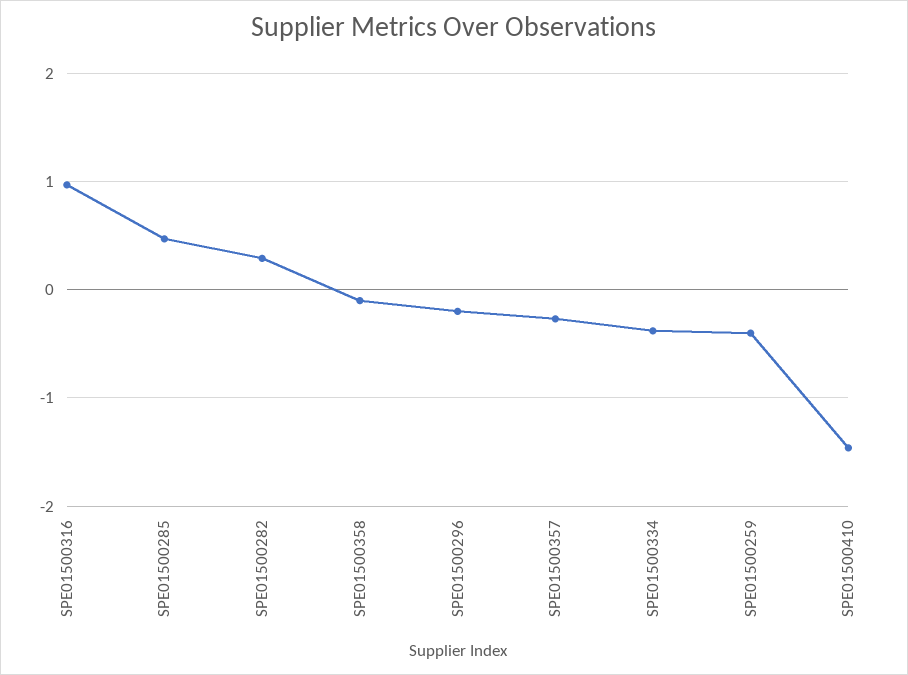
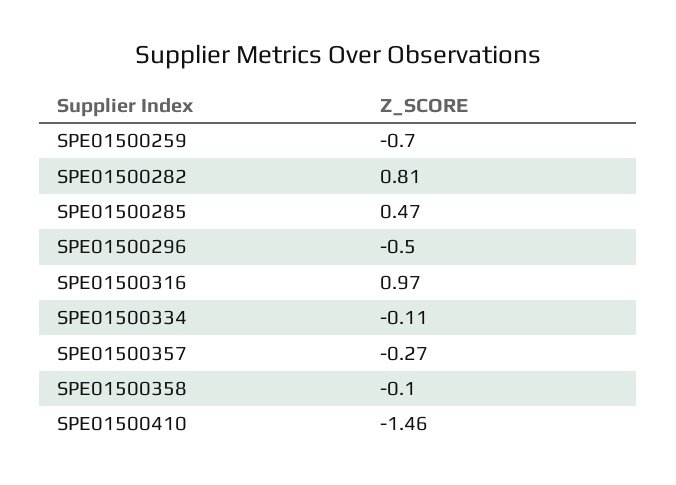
  {
    "SPE01500316": 0.97,
    "SPE01500285": 0.47,
-   "SPE01500282": 0.3,
+   "SPE01500282": 0.81,
    "SPE01500358": -0.1,
-   "SPE01500296": -0.2,
+   "SPE01500296": -0.5,
    "SPE01500357": -0.27,
-   "SPE01500334": -0.4,
+   "SPE01500334": -0.11,
-   "SPE01500259": -0.4,
+   "SPE01500259": -0.7,
    "SPE01500410": -1.46
  }

